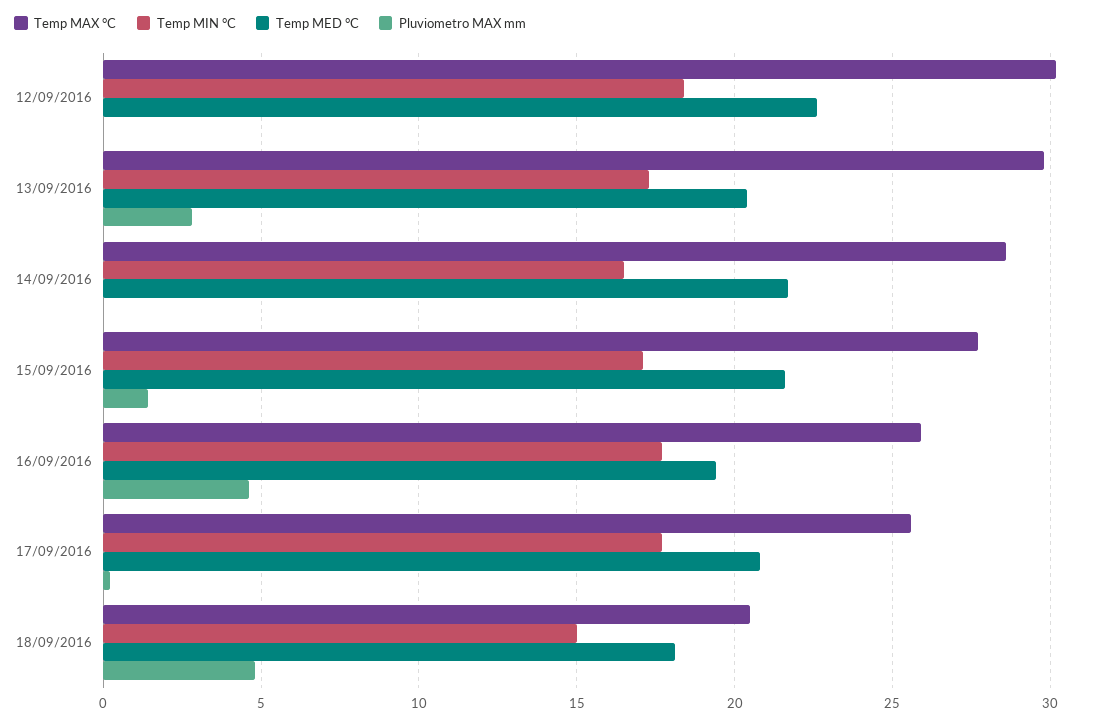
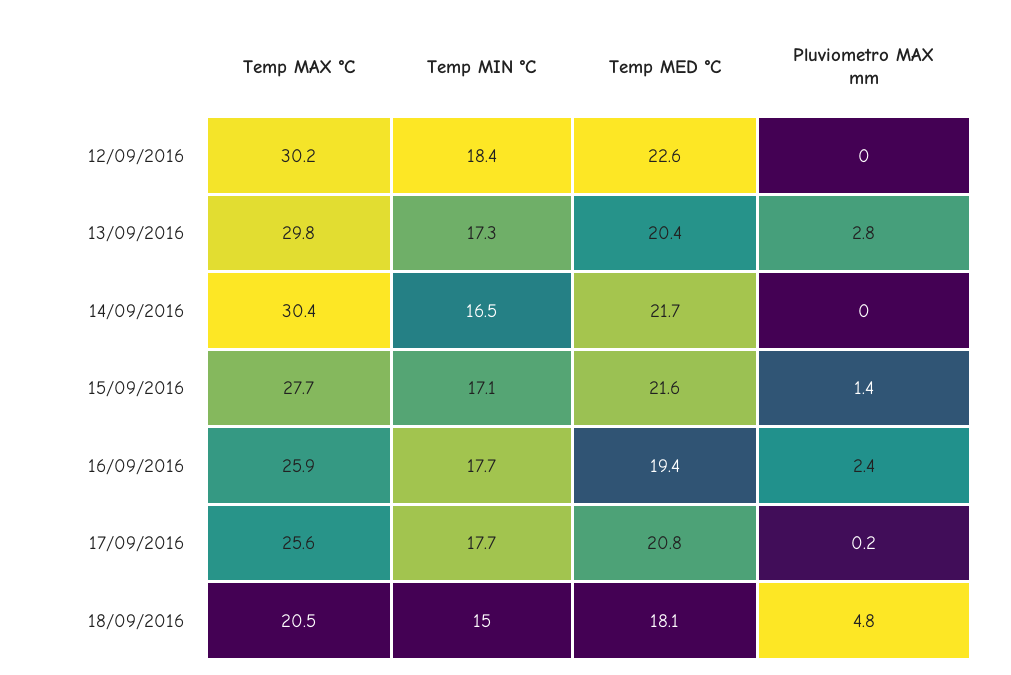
  {
    "Temp MAX °C": {
      "12/09/2016": 30.2,
      "13/09/2016": 29.8,
-     "14/09/2016": 28.5,
+     "14/09/2016": 30.4,
      "15/09/2016": 27.7,
      "16/09/2016": 25.9,
      "17/09/2016": 25.6,
      "18/09/2016": 20.5
    },
    "Temp MIN °C": {
      "12/09/2016": 18.4,
      "13/09/2016": 17.3,
      "14/09/2016": 16.5,
      "15/09/2016": 17.1,
      "16/09/2016": 17.7,
      "17/09/2016": 17.7,
      "18/09/2016": 15
    },
    "Temp MED °C": {
      "12/09/2016": 22.6,
      "13/09/2016": 20.4,
      "14/09/2016": 21.7,
      "15/09/2016": 21.6,
      "16/09/2016": 19.4,
      "17/09/2016": 20.8,
      "18/09/2016": 18.1
    },
    "Pluviometro MAX mm": {
      "12/09/2016": 0,
      "13/09/2016": 2.8,
      "14/09/2016": 0,
      "15/09/2016": 1.4,
-     "16/09/2016": 4.5,
+     "16/09/2016": 2.4,
      "17/09/2016": 0.2,
      "18/09/2016": 4.8
    }
  }

